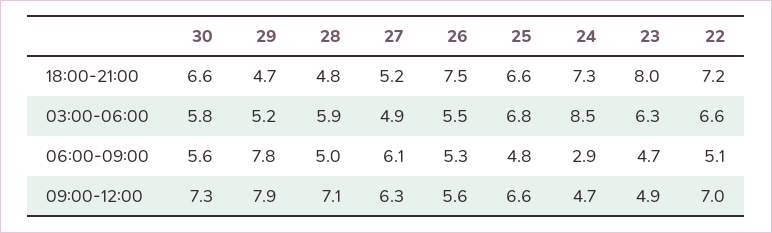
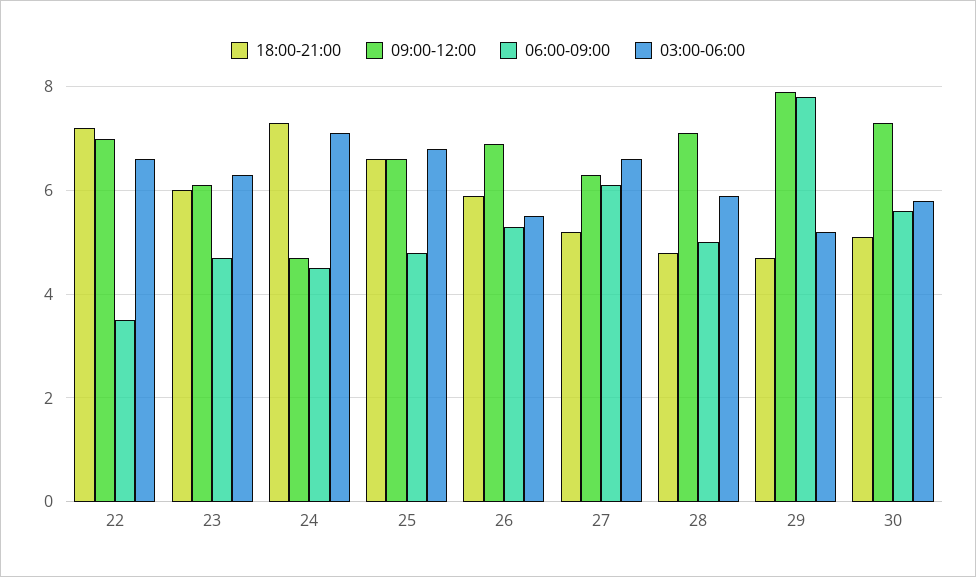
  {
    "18:00-21:00": {
-     "30": 6.6,
+     "30": 5,
      "29": 4.7,
      "28": 4.8,
      "27": 5.2,
-     "26": 7.5,
+     "26": 6,
      "25": 6.6,
      "24": 7.3,
-     "23": 8,
+     "23": 6,
      "22": 7.2
    },
    "03:00-06:00": {
      "30": 5.8,
      "29": 5.2,
      "28": 5.9,
-     "27": 4.9,
+     "27": 6.5,
      "26": 5.5,
      "25": 6.8,
-     "24": 8.5,
+     "24": 7,
      "23": 6.3,
      "22": 6.6
    },
    "06:00-09:00": {
      "30": 5.6,
      "29": 7.8,
      "28": 5,
      "27": 6.1,
      "26": 5.3,
      "25": 4.8,
-     "24": 2.9,
+     "24": 4.5,
      "23": 4.7,
-     "22": 5.1
+     "22": 3.5
    },
    "09:00-12:00": {
      "30": 7.3,
      "29": 7.9,
      "28": 7.1,
      "27": 6.3,
-     "26": 5.6,
+     "26": 7,
      "25": 6.6,
      "24": 4.7,
-     "23": 4.9,
+     "23": 6,
      "22": 7
    }
  }

